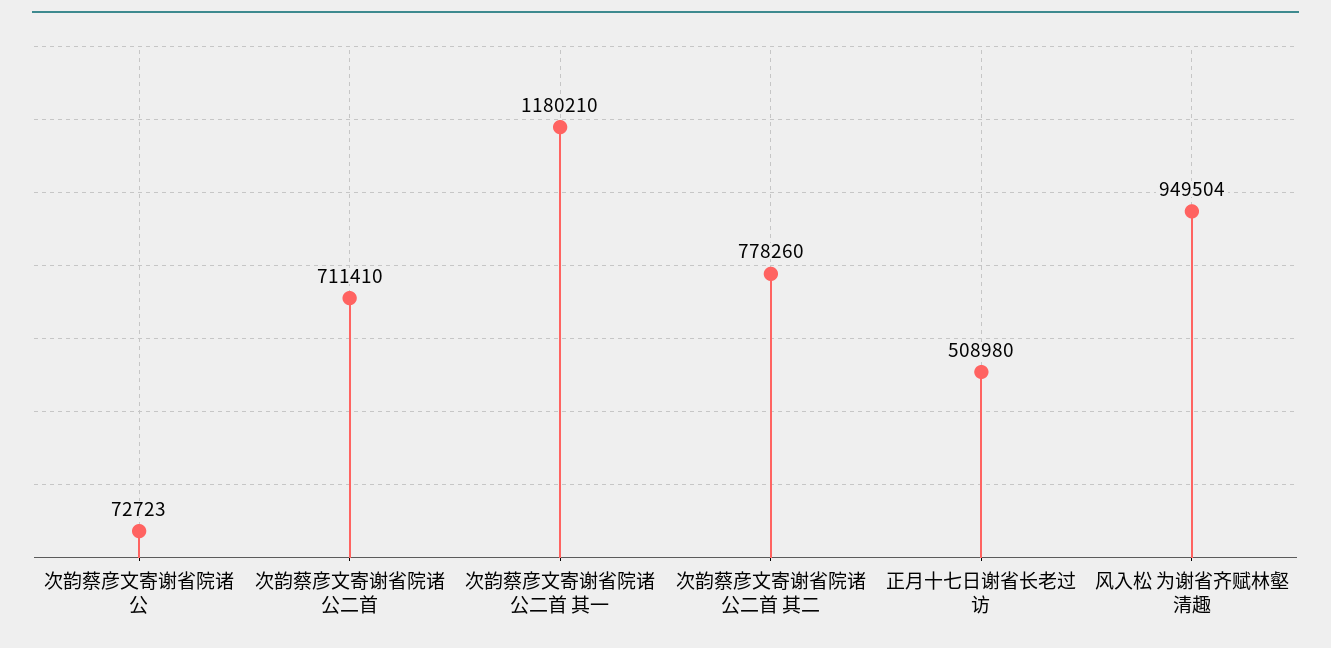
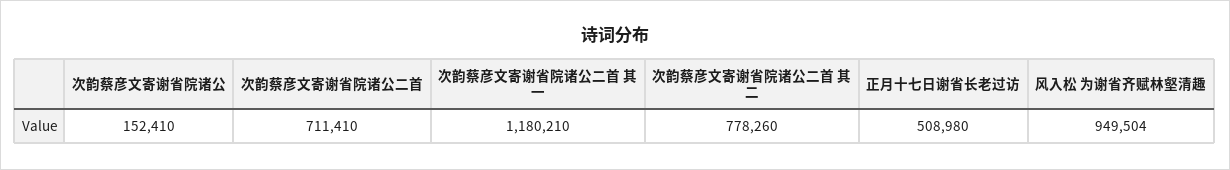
  {
-   "次韵蔡彦文寄谢省院诸公": 72723,
+   "次韵蔡彦文寄谢省院诸公": 152410,
    "次韵蔡彦文寄谢省院诸公二首": 711410,
    "次韵蔡彦文寄谢省院诸公二首 其一": 1180210,
    "次韵蔡彦文寄谢省院诸公二首 其二": 778260,
    "正月十七日谢省长老过访": 508980,
    "风入松 为谢省齐赋林壑清趣": 949504
  }

